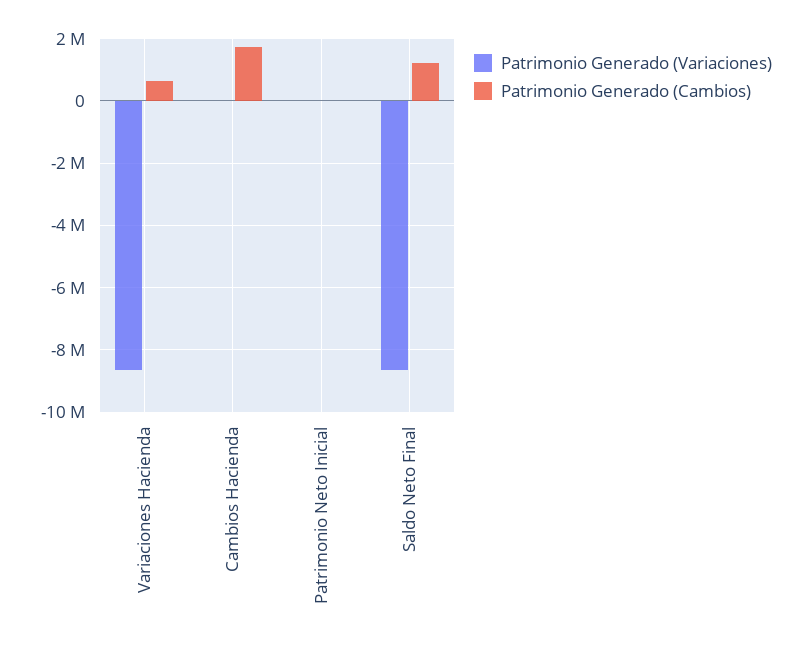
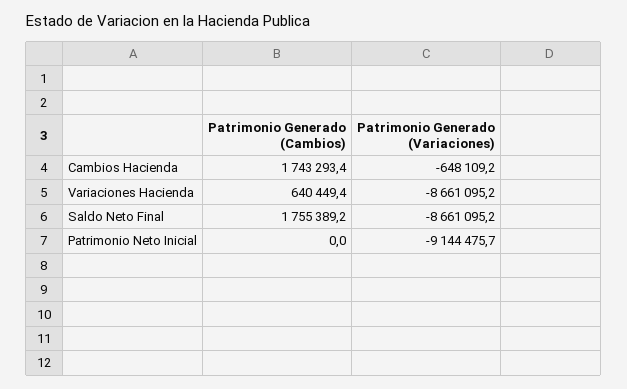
  {
    "Patrimonio Generado (Variaciones)": {
      "Variaciones Hacienda": -8661095.2,
-     "Cambios Hacienda": 0,
+     "Cambios Hacienda": -648109.2,
-     "Patrimonio Neto Inicial": 0,
+     "Patrimonio Neto Inicial": -9144475.7,
      "Saldo Neto Final": -8661095.2
    },
    "Patrimonio Generado (Cambios)": {
      "Variaciones Hacienda": 640449.4,
      "Cambios Hacienda": 1743293.4,
      "Patrimonio Neto Inicial": 0,
-     "Saldo Neto Final": 1200000
+     "Saldo Neto Final": 1755389.2
    }
  }

